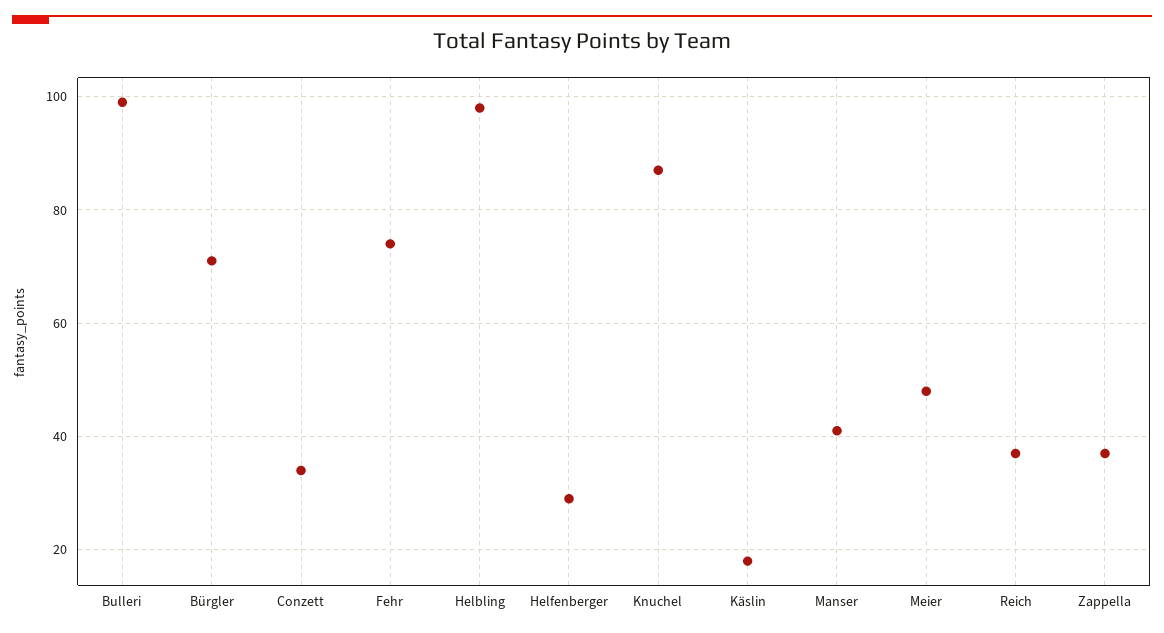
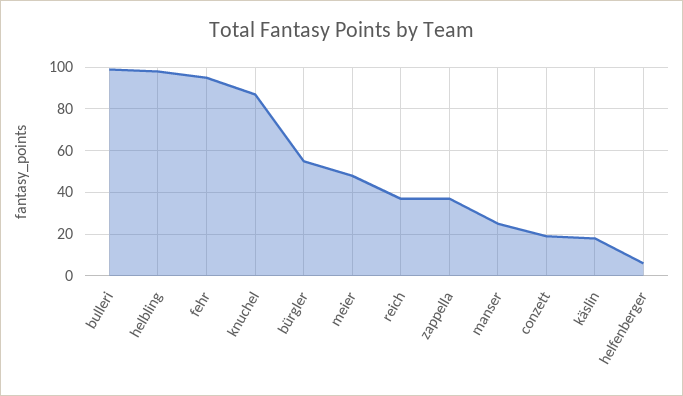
  {
    "Bulleri": 100,
-   "Bürgler": 70,
+   "Bürgler": 55,
-   "Conzett": 35,
+   "Conzett": 20,
-   "Fehr": 75,
+   "Fehr": 95,
    "Helbling": 100,
-   "Helfenberger": 30,
+   "Helfenberger": 5,
    "Knuchel": 85,
    "Käslin": 20,
-   "Manser": 40,
+   "Manser": 25,
    "Meier": 50,
    "Reich": 35,
    "Zappella": 35
  }

